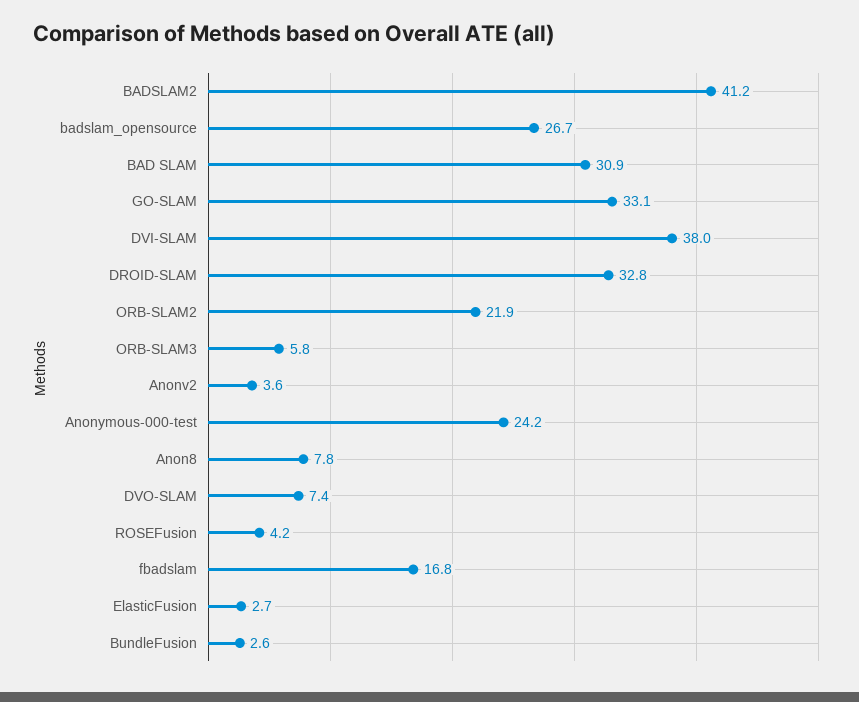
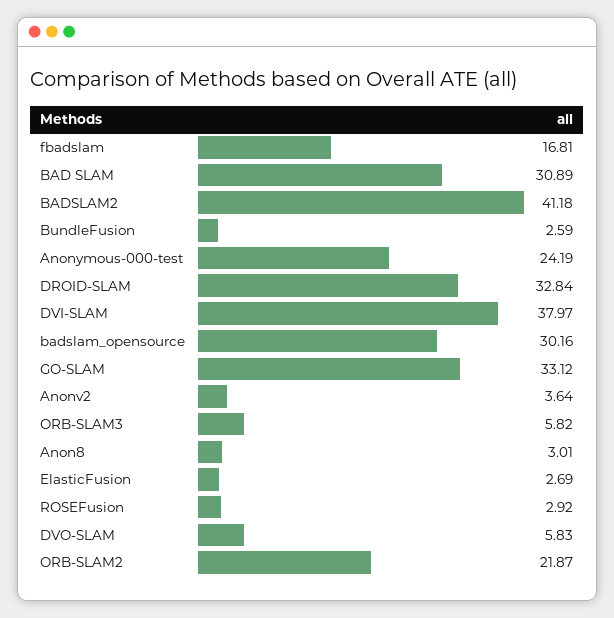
  {
    "BADSLAM2": 41.18,
-   "badslam_opensource": 26.7,
+   "badslam_opensource": 30.16,
    "BAD SLAM": 30.89,
    "GO-SLAM": 33.12,
    "DVI-SLAM": 37.97,
    "DROID-SLAM": 32.84,
    "ORB-SLAM2": 21.87,
    "ORB-SLAM3": 5.82,
    "Anonv2": 3.64,
    "Anonymous-000-test": 24.19,
-   "Anon8": 7.8,
+   "Anon8": 3.01,
-   "DVO-SLAM": 7.4,
+   "DVO-SLAM": 5.83,
-   "ROSEFusion": 4.2,
+   "ROSEFusion": 2.92,
    "fbadslam": 16.81,
    "ElasticFusion": 2.69,
    "BundleFusion": 2.59
  }

